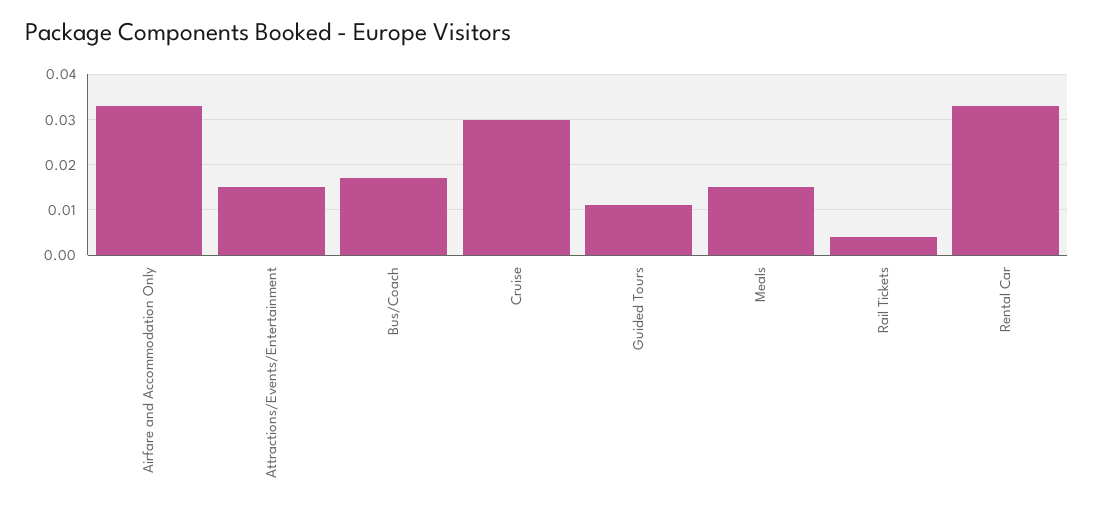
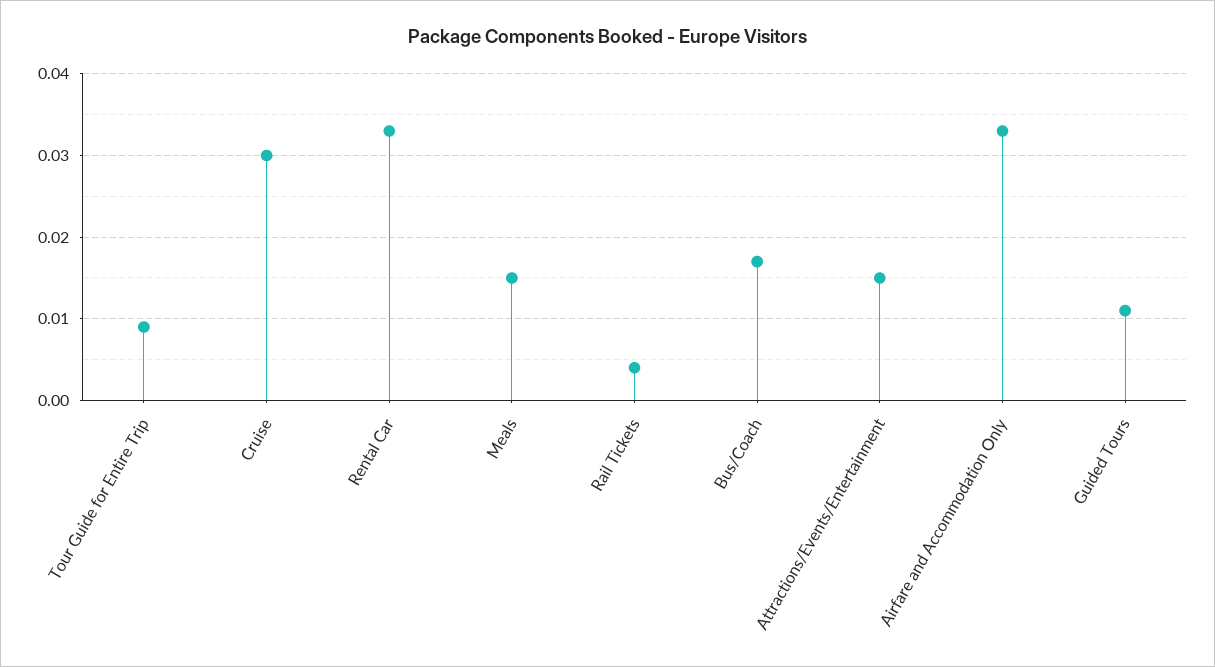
  {
    "Airfare and Accommodation Only": 0.033,
    "Attractions/Events/Entertainment": 0.015,
    "Bus/Coach": 0.017,
    "Cruise": 0.03,
    "Guided Tours": 0.011,
    "Meals": 0.015,
    "Rail Tickets": 0.004,
-   "Rental Car": 0.033
+   "Rental Car": 0.033,
+   "Tour Guide for Entire Trip": 0.009
  }

